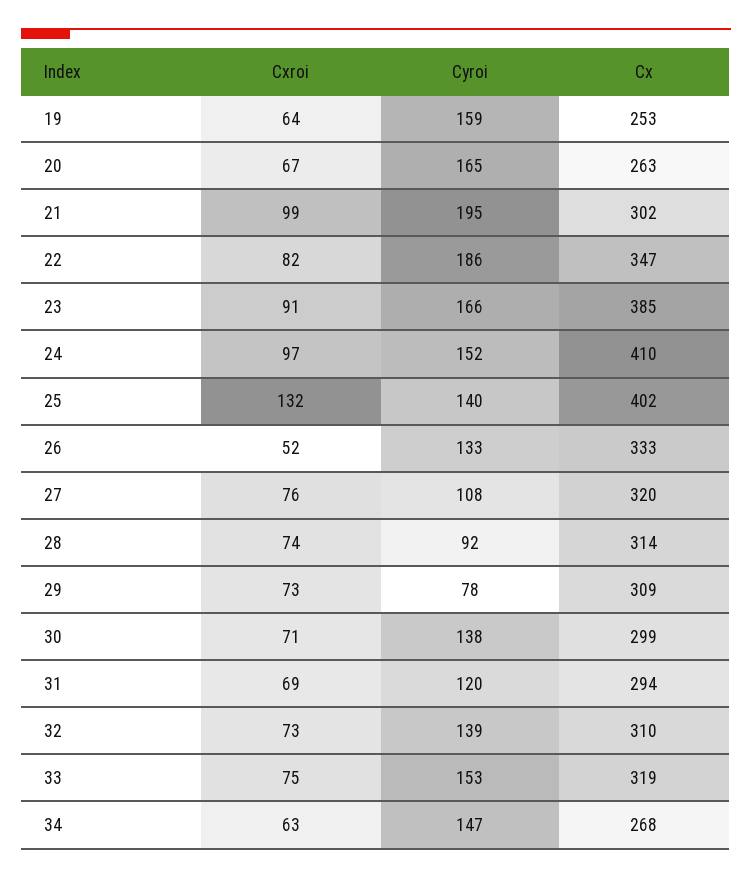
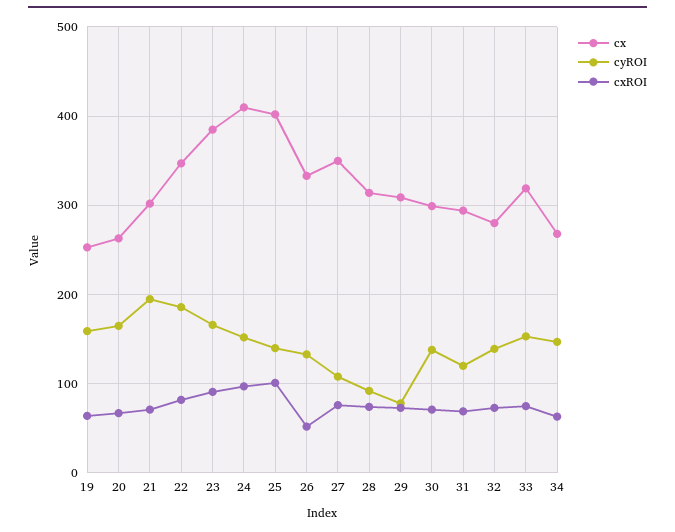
  {
    "Cxroi": {
      "19": 64,
      "20": 67,
-     "21": 99,
+     "21": 70,
      "22": 82,
      "23": 91,
      "24": 97,
-     "25": 132,
+     "25": 100,
      "26": 52,
      "27": 76,
      "28": 74,
      "29": 73,
      "30": 71,
      "31": 69,
      "32": 73,
      "33": 75,
      "34": 63
    },
    "Cyroi": {
      "19": 159,
      "20": 165,
      "21": 195,
      "22": 186,
      "23": 166,
      "24": 152,
      "25": 140,
      "26": 133,
      "27": 108,
      "28": 92,
      "29": 78,
      "30": 138,
      "31": 120,
      "32": 139,
      "33": 153,
      "34": 147
    },
    "Cx": {
      "19": 253,
      "20": 263,
      "21": 302,
      "22": 347,
      "23": 385,
      "24": 410,
      "25": 402,
      "26": 333,
-     "27": 320,
+     "27": 350,
      "28": 314,
      "29": 309,
      "30": 299,
      "31": 294,
-     "32": 310,
+     "32": 280,
      "33": 319,
      "34": 268
    }
  }

